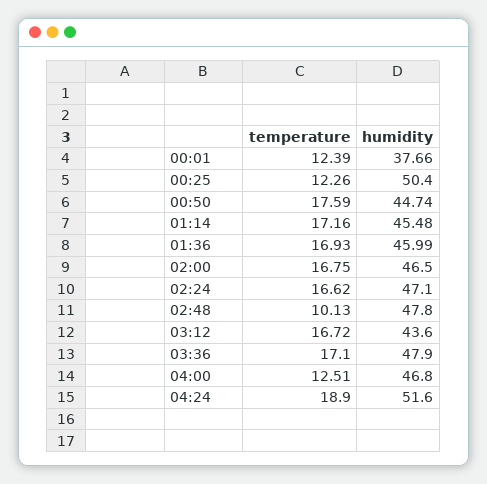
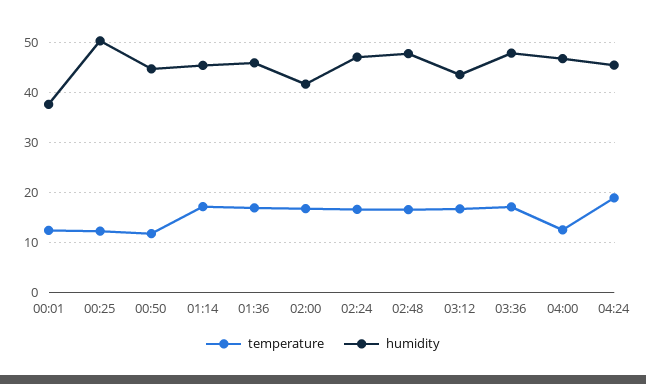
  {
    "temperature": {
      "00:01": 12.39,
      "00:25": 12.26,
-     "00:50": 17.59,
+     "00:50": 12,
      "01:14": 17.16,
      "01:36": 16.93,
      "02:00": 16.75,
      "02:24": 16.62,
-     "02:48": 10.13,
+     "02:48": 16,
      "03:12": 16.72,
      "03:36": 17.1,
      "04:00": 12.51,
      "04:24": 18.9
    },
    "humidity": {
      "00:01": 37.66,
      "00:25": 50.4,
      "00:50": 44.74,
      "01:14": 45.48,
      "01:36": 45.99,
-     "02:00": 46.5,
+     "02:00": 42,
      "02:24": 47.1,
      "02:48": 47.8,
      "03:12": 43.6,
      "03:36": 47.9,
      "04:00": 46.8,
-     "04:24": 51.6
+     "04:24": 46
    }
  }

